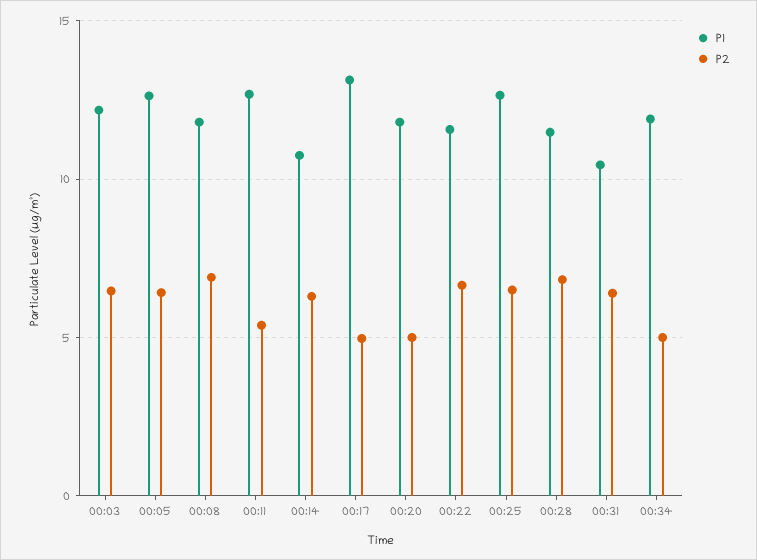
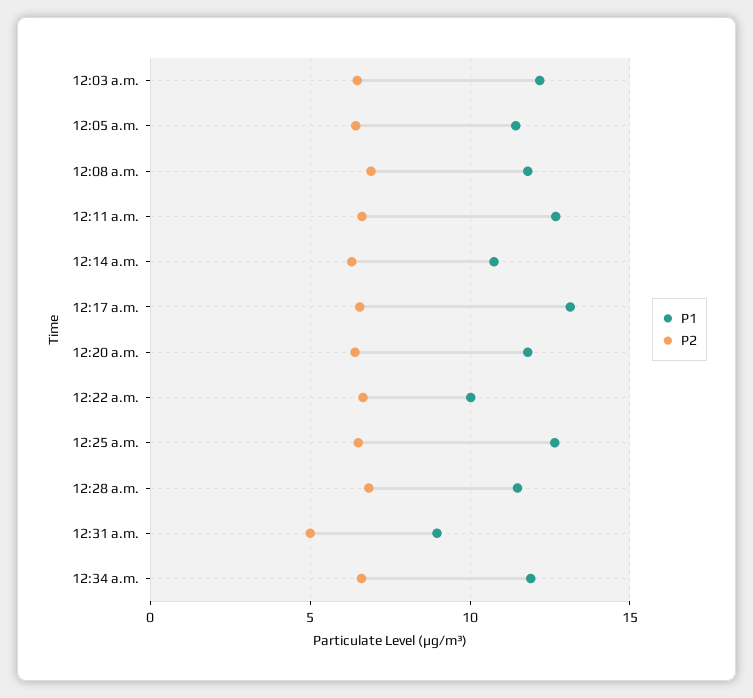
  {
    "P1": {
      "00:03": 12,
-     "00:05": 12.5,
+     "00:05": 11.5,
      "00:08": 12,
      "00:11": 12.5,
      "00:14": 11,
      "00:17": 13,
      "00:20": 12,
-     "00:22": 11.5,
+     "00:22": 10,
      "00:25": 12.5,
      "00:28": 11.5,
-     "00:31": 10.5,
+     "00:31": 9,
      "00:34": 12
    },
    "P2": {
      "00:03": 6.5,
      "00:05": 6.5,
      "00:08": 7,
-     "00:11": 5.5,
+     "00:11": 6.5,
      "00:14": 6.5,
-     "00:17": 5,
+     "00:17": 6.5,
-     "00:20": 5,
+     "00:20": 6.5,
      "00:22": 6.5,
      "00:25": 6.5,
      "00:28": 7,
-     "00:31": 6.5,
+     "00:31": 5,
-     "00:34": 5
+     "00:34": 6.5
    }
  }

